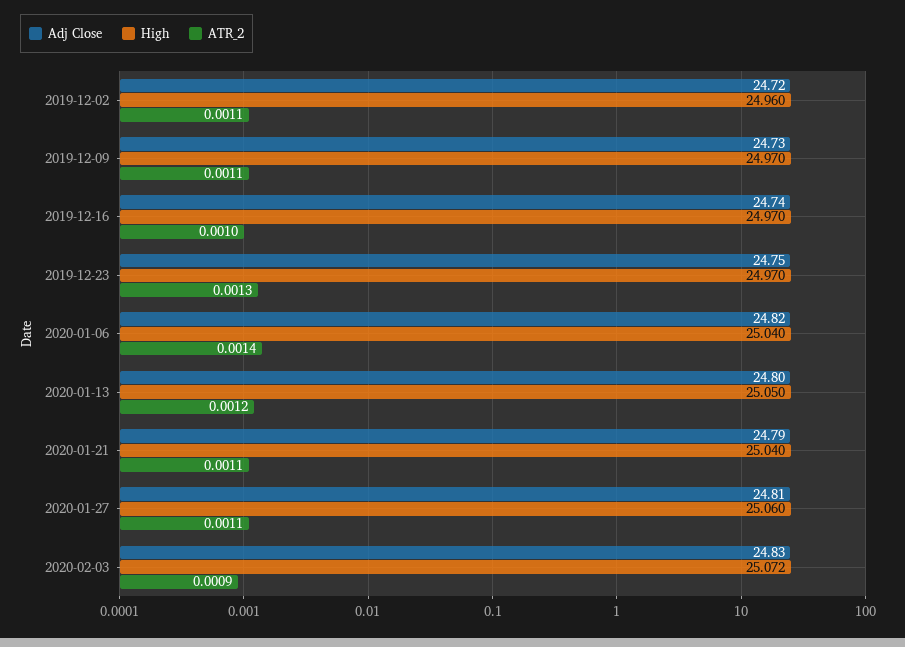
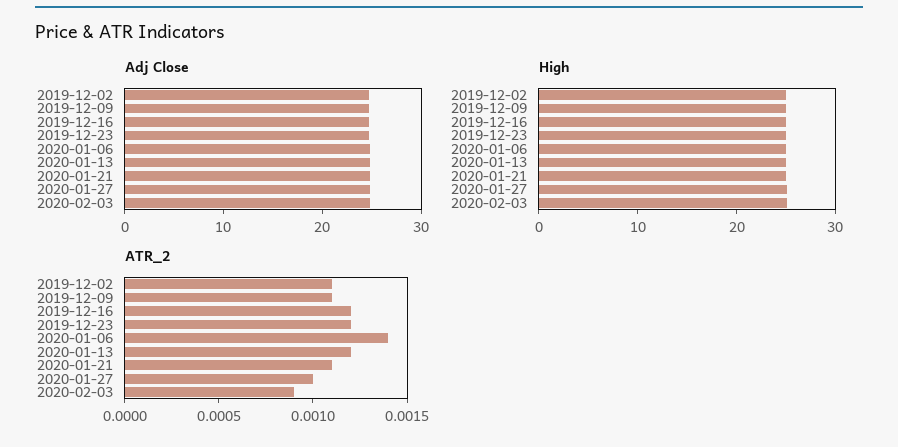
  {
    "Adj Close": {
      "2019-12-02": 24.72,
      "2019-12-09": 24.73,
      "2019-12-16": 24.74,
      "2019-12-23": 24.75,
      "2020-01-06": 24.82,
      "2020-01-13": 24.8,
      "2020-01-21": 24.79,
      "2020-01-27": 24.81,
      "2020-02-03": 24.83
    },
    "High": {
      "2019-12-02": 24.96,
      "2019-12-09": 24.97,
      "2019-12-16": 24.97,
      "2019-12-23": 24.97,
      "2020-01-06": 25.04,
      "2020-01-13": 25.05,
      "2020-01-21": 25.04,
      "2020-01-27": 25.06,
      "2020-02-03": 25.072
    },
    "ATR_2": {
      "2019-12-02": 0.0011,
      "2019-12-09": 0.0011,
-     "2019-12-16": 0.001,
+     "2019-12-16": 0.0012,
-     "2019-12-23": 0.0013,
+     "2019-12-23": 0.0012,
      "2020-01-06": 0.0014,
      "2020-01-13": 0.0012,
      "2020-01-21": 0.0011,
-     "2020-01-27": 0.0011,
+     "2020-01-27": 0.001,
      "2020-02-03": 0.0009
    }
  }

